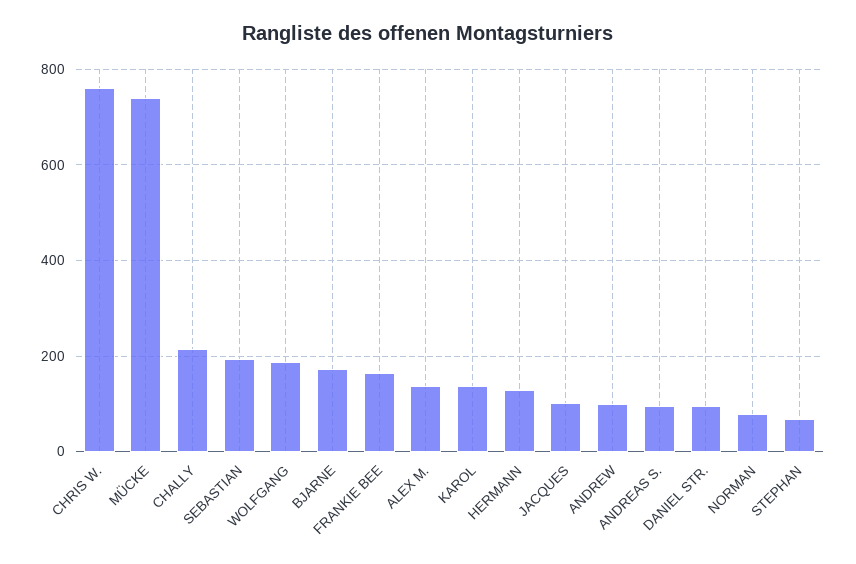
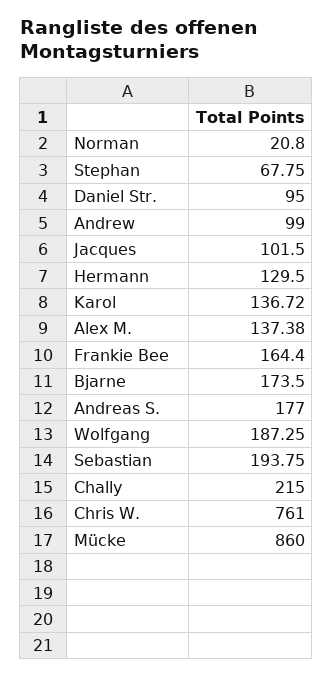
  {
    "CHRIS W.": 761,
-   "MÜCKE": 740,
+   "MÜCKE": 860,
    "CHALLY": 215,
    "SEBASTIAN": 193.75,
    "WOLFGANG": 187.25,
    "BJARNE": 173.5,
    "FRANKIE BEE": 164.4,
    "ALEX M.": 137.38,
    "KAROL": 136.72,
    "HERMANN": 129.5,
    "JACQUES": 101.5,
    "ANDREW": 99,
-   "ANDREAS S.": 100,
+   "ANDREAS S.": 177,
    "DANIEL STR.": 95,
-   "NORMAN": 80,
+   "NORMAN": 20.8,
    "STEPHAN": 67.75
  }

